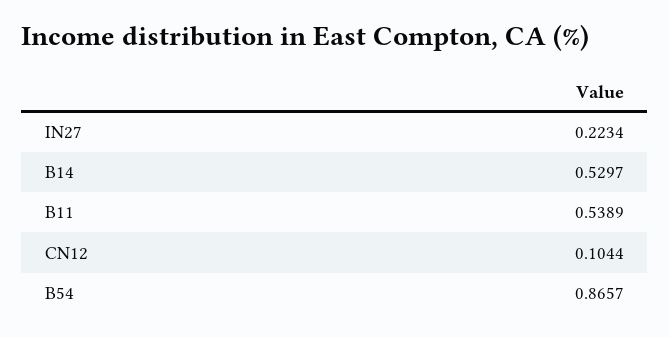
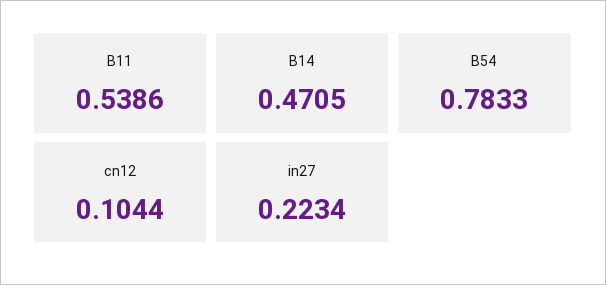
  {
    "IN27": 0.2234,
-   "B14": 0.5297,
+   "B14": 0.4705,
-   "B11": 0.5389,
+   "B11": 0.5386,
    "CN12": 0.1044,
-   "B54": 0.8657
+   "B54": 0.7833
  }

